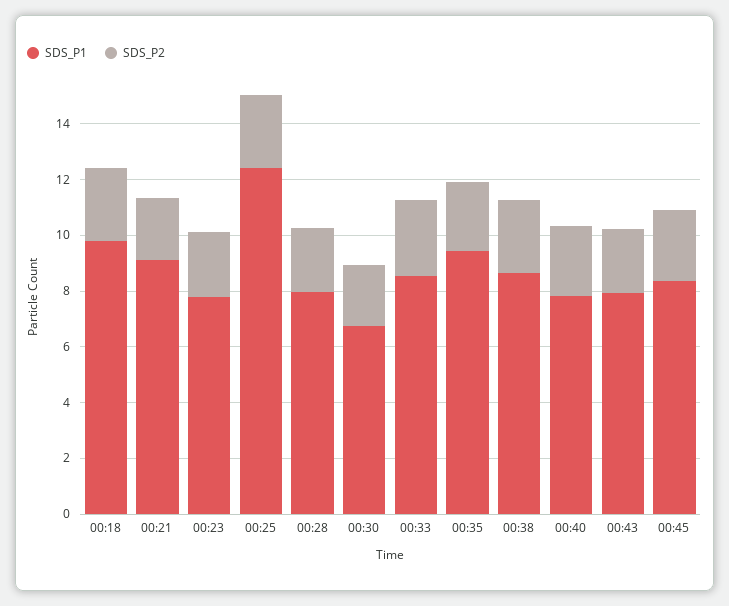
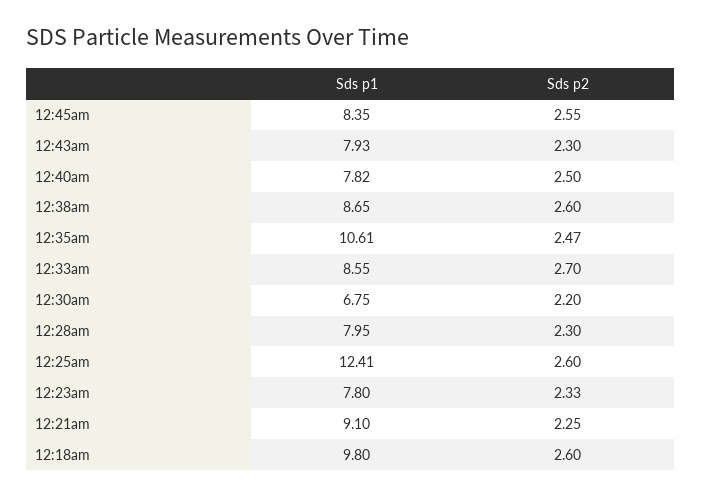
  {
    "SDS_P1": {
      "00:18": 9.8,
      "00:21": 9.1,
      "00:23": 7.8,
      "00:25": 12.41,
      "00:28": 7.95,
      "00:30": 6.75,
      "00:33": 8.55,
-     "00:35": 9.5,
+     "00:35": 10.61,
      "00:38": 8.65,
      "00:40": 7.82,
      "00:43": 7.93,
      "00:45": 8.35
    },
    "SDS_P2": {
      "00:18": 2.6,
      "00:21": 2.25,
      "00:23": 2.33,
      "00:25": 2.6,
      "00:28": 2.3,
      "00:30": 2.2,
      "00:33": 2.7,
      "00:35": 2.47,
      "00:38": 2.6,
      "00:40": 2.5,
      "00:43": 2.3,
      "00:45": 2.55
    }
  }

